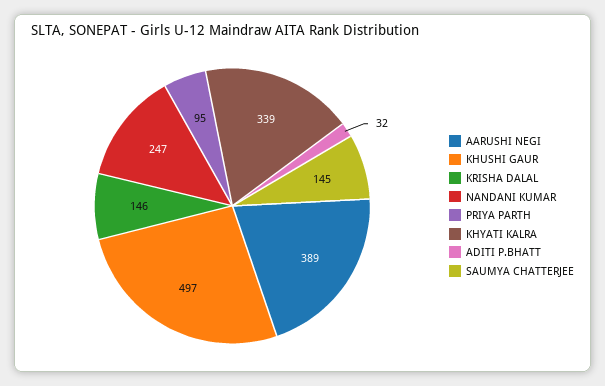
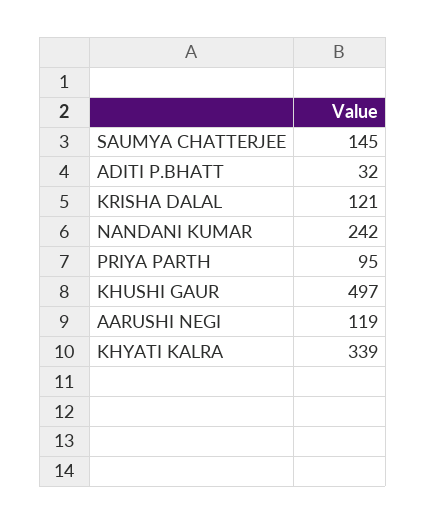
  {
-   "AARUSHI NEGI": 389,
+   "AARUSHI NEGI": 119,
    "KHUSHI GAUR": 497,
-   "KRISHA DALAL": 146,
+   "KRISHA DALAL": 121,
-   "NANDANI KUMAR": 247,
+   "NANDANI KUMAR": 242,
    "PRIYA PARTH": 95,
    "KHYATI KALRA": 339,
    "ADITI P.BHATT": 32,
    "SAUMYA CHATTERJEE": 145
  }

